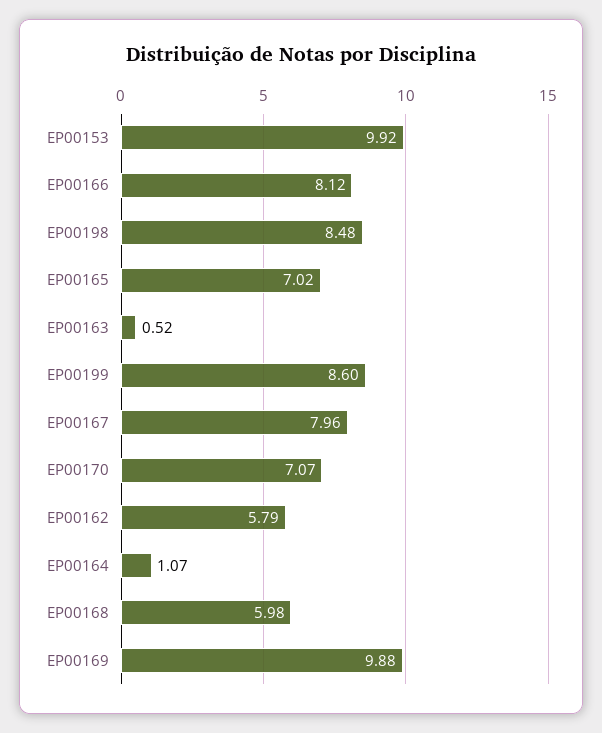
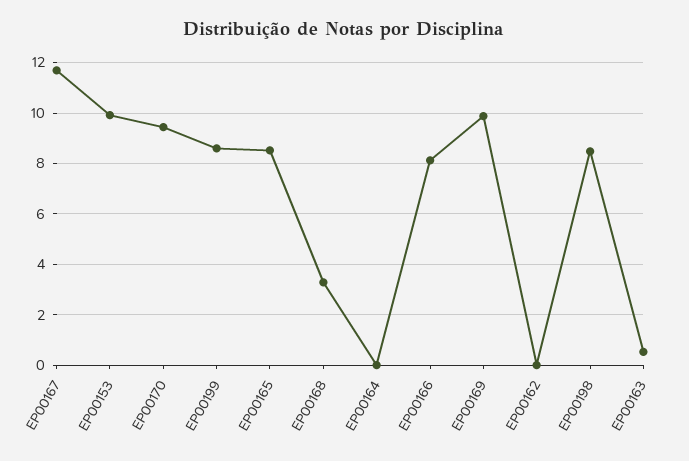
  {
    "EP00153": 9.92,
    "EP00166": 8.12,
    "EP00198": 8.48,
-   "EP00165": 7.02,
+   "EP00165": 8.5,
    "EP00163": 0.52,
    "EP00199": 8.6,
-   "EP00167": 7.96,
+   "EP00167": 11.75,
-   "EP00170": 7.07,
+   "EP00170": 9.5,
-   "EP00162": 5.79,
+   "EP00162": 0,
-   "EP00164": 1.07,
+   "EP00164": 0,
-   "EP00168": 5.98,
+   "EP00168": 3.25,
    "EP00169": 9.88
  }

